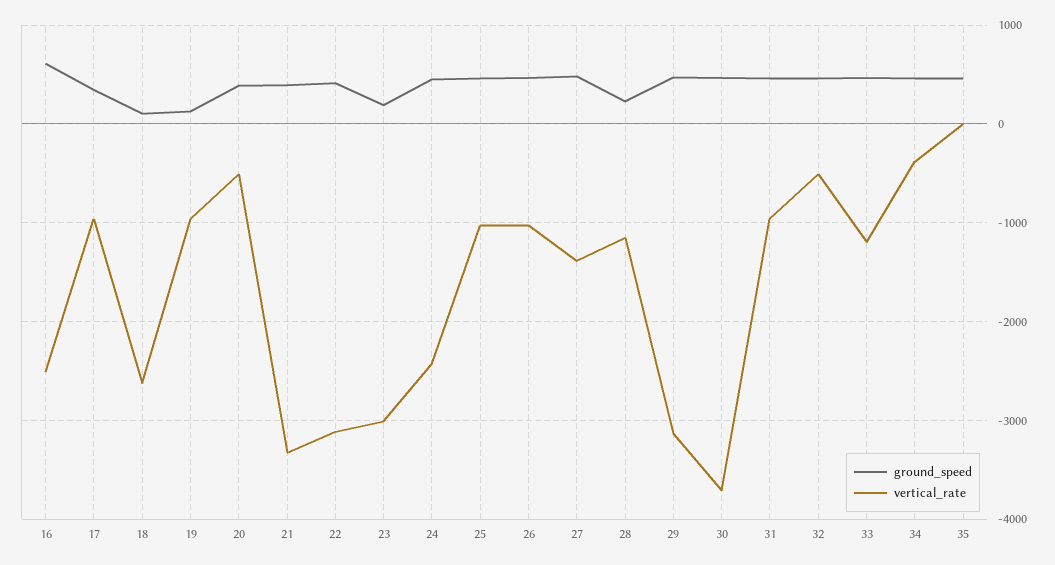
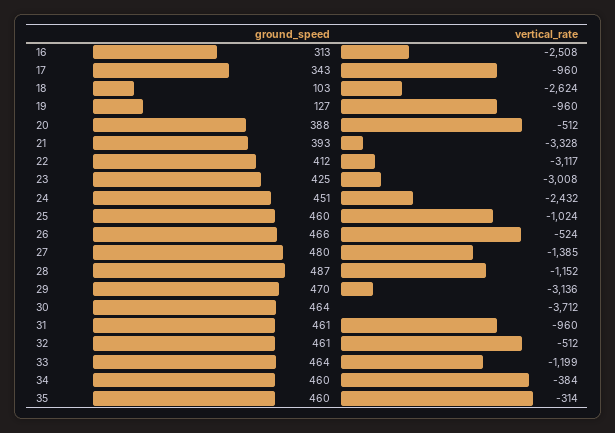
  {
    "ground_speed": {
-     "16": 600,
+     "16": 313,
      "17": 343,
      "18": 103,
      "19": 127,
      "20": 388,
      "21": 393,
      "22": 412,
-     "23": 200,
+     "23": 425,
      "24": 451,
      "25": 460,
      "26": 466,
      "27": 480,
-     "28": 200,
+     "28": 487,
      "29": 470,
      "30": 464,
      "31": 461,
      "32": 461,
      "33": 464,
      "34": 460,
      "35": 460
    },
    "vertical_rate": {
      "16": -2508,
      "17": -960,
      "18": -2624,
      "19": -960,
      "20": -512,
      "21": -3328,
      "22": -3117,
      "23": -3008,
      "24": -2432,
      "25": -1024,
-     "26": -1000,
+     "26": -524,
      "27": -1385,
      "28": -1152,
      "29": -3136,
      "30": -3712,
      "31": -960,
      "32": -512,
      "33": -1199,
      "34": -384,
-     "35": 0
+     "35": -314
    }
  }

